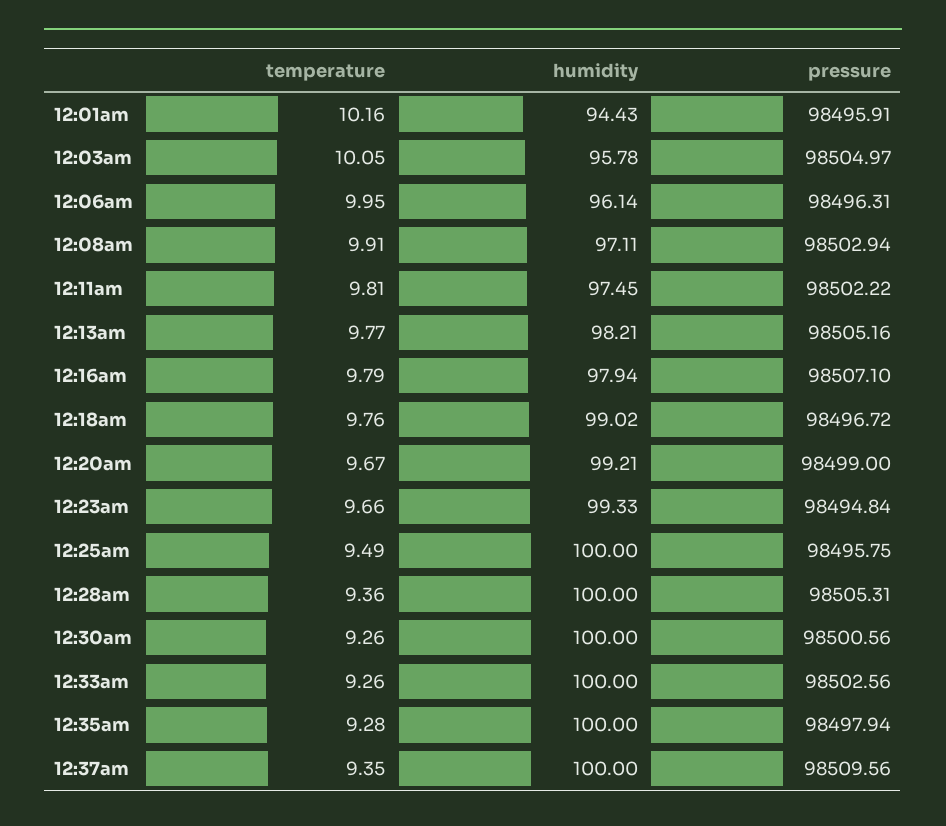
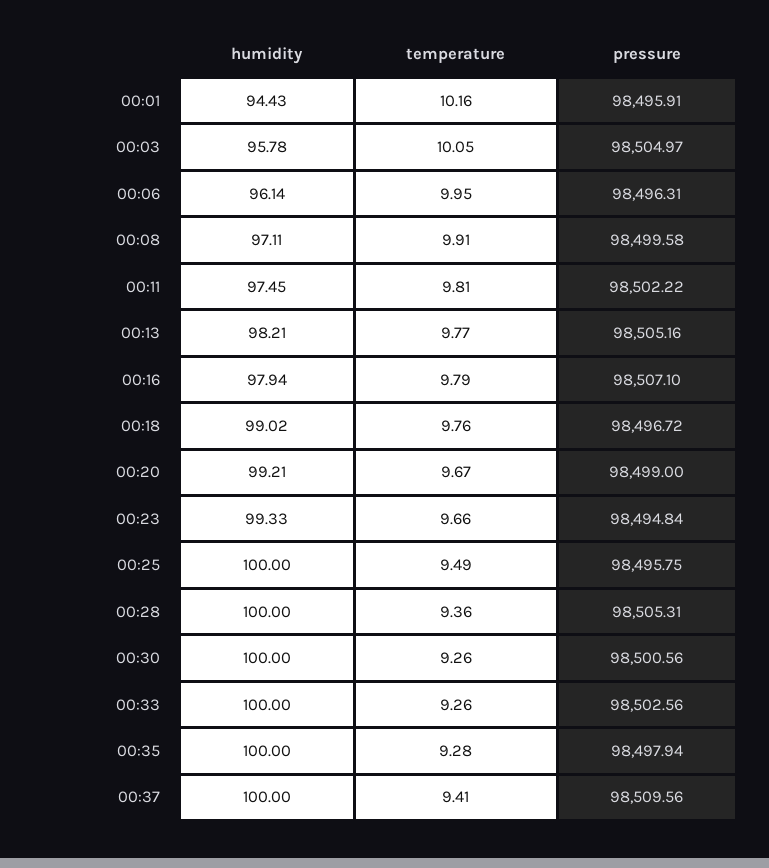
  {
    "temperature": {
      "12:01am": 10.16,
      "12:03am": 10.05,
      "12:06am": 9.95,
      "12:08am": 9.91,
      "12:11am": 9.81,
      "12:13am": 9.77,
      "12:16am": 9.79,
      "12:18am": 9.76,
      "12:20am": 9.67,
      "12:23am": 9.66,
      "12:25am": 9.49,
      "12:28am": 9.36,
      "12:30am": 9.26,
      "12:33am": 9.26,
      "12:35am": 9.28,
-     "12:37am": 9.35
+     "12:37am": 9.41
    },
    "humidity": {
      "12:01am": 94.43,
      "12:03am": 95.78,
      "12:06am": 96.14,
      "12:08am": 97.11,
      "12:11am": 97.45,
      "12:13am": 98.21,
      "12:16am": 97.94,
      "12:18am": 99.02,
      "12:20am": 99.21,
      "12:23am": 99.33,
      "12:25am": 100,
      "12:28am": 100,
      "12:30am": 100,
      "12:33am": 100,
      "12:35am": 100,
      "12:37am": 100
    },
    "pressure": {
      "12:01am": 98495.91,
      "12:03am": 98504.97,
      "12:06am": 98496.31,
-     "12:08am": 98502.94,
+     "12:08am": 98499.58,
      "12:11am": 98502.22,
      "12:13am": 98505.16,
      "12:16am": 98507.1,
      "12:18am": 98496.72,
      "12:20am": 98499,
      "12:23am": 98494.84,
      "12:25am": 98495.75,
      "12:28am": 98505.31,
      "12:30am": 98500.56,
      "12:33am": 98502.56,
      "12:35am": 98497.94,
      "12:37am": 98509.56
    }
  }

